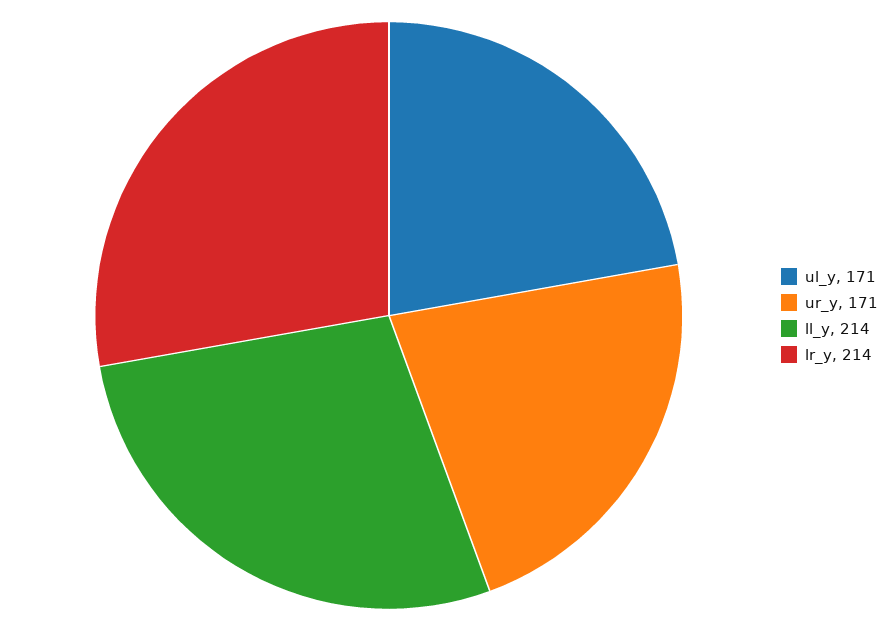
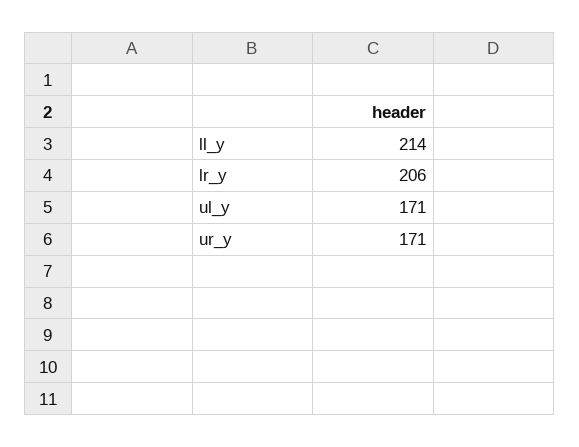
  {
    "ul_y": 171,
    "ur_y": 171,
    "ll_y": 214,
-   "lr_y": 214
+   "lr_y": 206
  }

